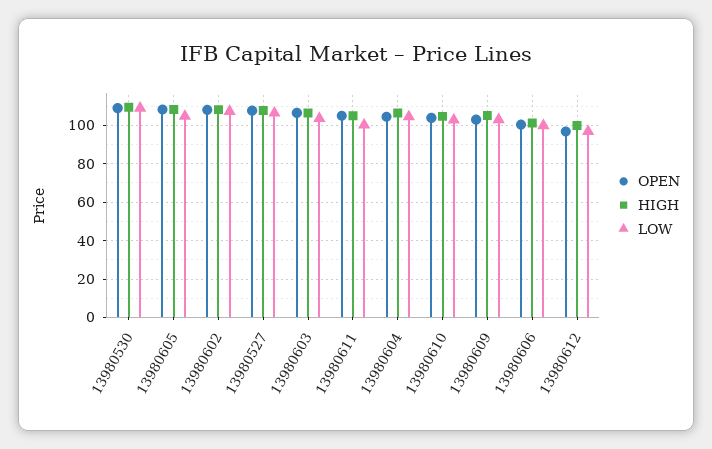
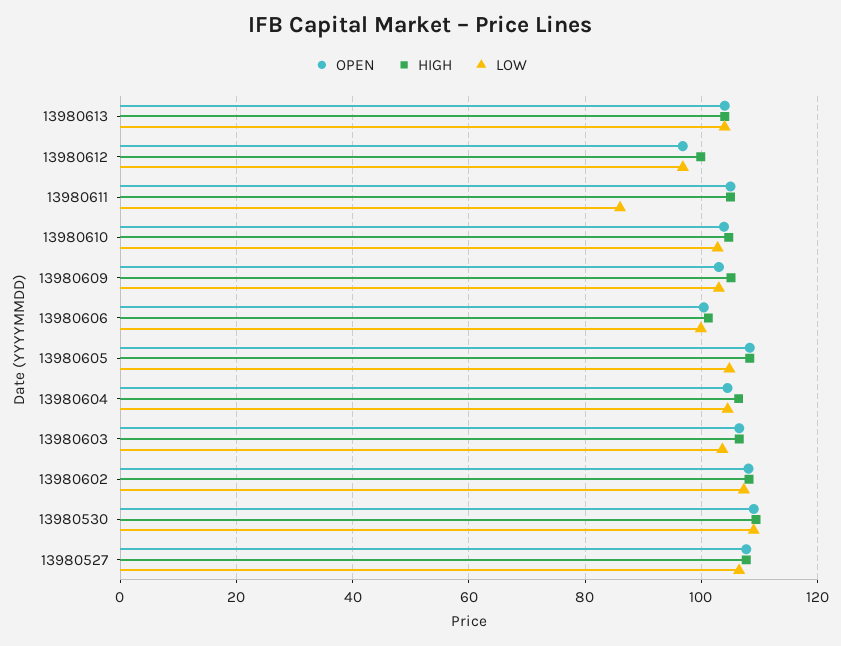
  {
    "OPEN": {
      "13980530": 110,
      "13980605": 108,
      "13980602": 108,
      "13980527": 108,
      "13980603": 106,
      "13980611": 106,
      "13980604": 104,
      "13980610": 104,
      "13980609": 104,
      "13980606": 100,
-     "13980612": 96
+     "13980612": 96,
+     "13980613": 104
    },
    "HIGH": {
      "13980530": 110,
      "13980605": 108,
      "13980602": 108,
      "13980527": 108,
      "13980603": 106,
      "13980611": 106,
      "13980604": 106,
      "13980610": 104,
      "13980609": 106,
      "13980606": 102,
-     "13980612": 100
+     "13980612": 100,
+     "13980613": 104
    },
    "LOW": {
      "13980530": 110,
      "13980605": 104,
      "13980602": 108,
      "13980527": 106,
      "13980603": 104,
-     "13980611": 100,
+     "13980611": 86,
      "13980604": 104,
      "13980610": 102,
      "13980609": 104,
      "13980606": 100,
-     "13980612": 96
+     "13980612": 96,
+     "13980613": 104
    }
  }

